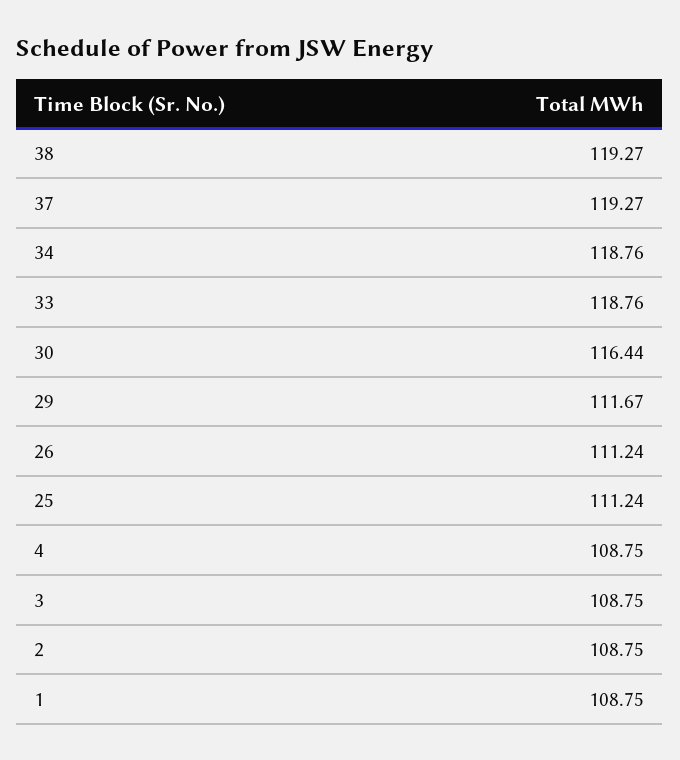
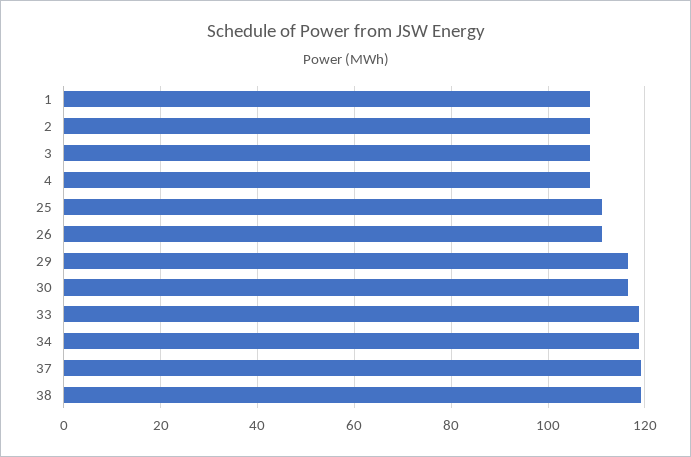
  {
    "38": 119.27,
    "37": 119.27,
    "34": 118.76,
    "33": 118.76,
    "30": 116.44,
-   "29": 111.67,
+   "29": 116,
    "26": 111.24,
    "25": 111.24,
    "4": 108.75,
    "3": 108.75,
    "2": 108.75,
    "1": 108.75
  }

